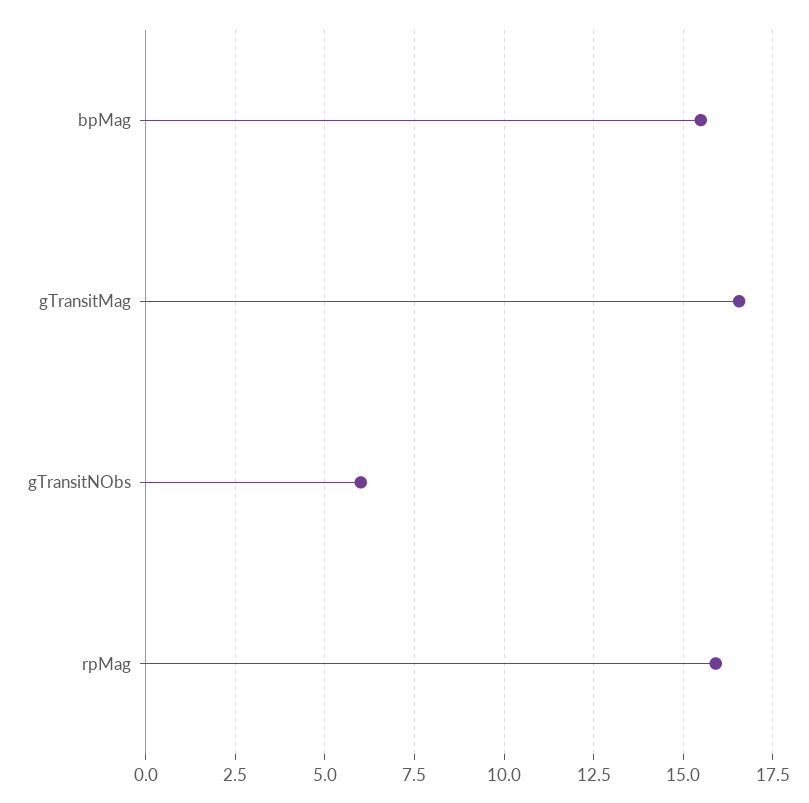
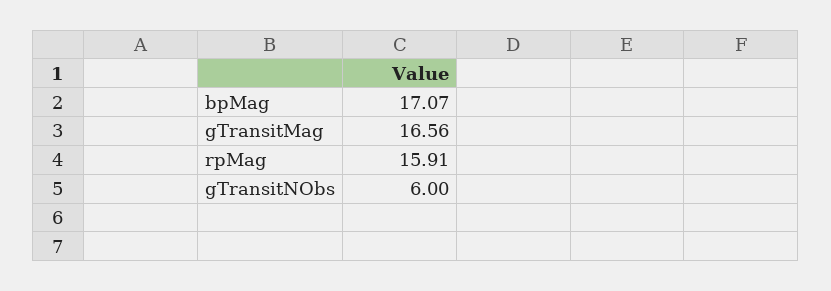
  {
-   "bpMag": 15.5,
+   "bpMag": 17.07,
    "gTransitMag": 16.56,
    "gTransitNObs": 6,
    "rpMag": 15.91
  }

